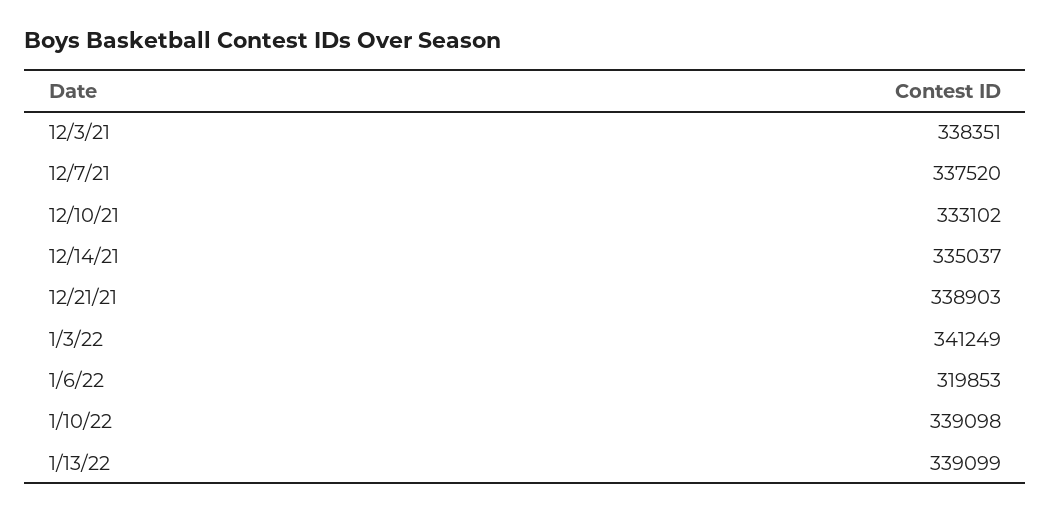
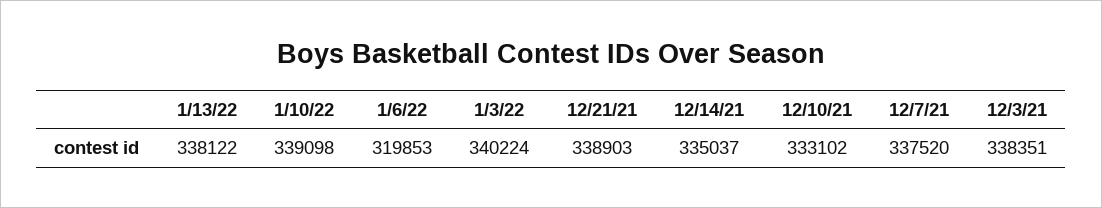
  {
    "12/3/21": 338351,
    "12/7/21": 337520,
    "12/10/21": 333102,
    "12/14/21": 335037,
    "12/21/21": 338903,
-   "1/3/22": 341249,
+   "1/3/22": 340224,
    "1/6/22": 319853,
    "1/10/22": 339098,
-   "1/13/22": 339099
+   "1/13/22": 338122
  }

